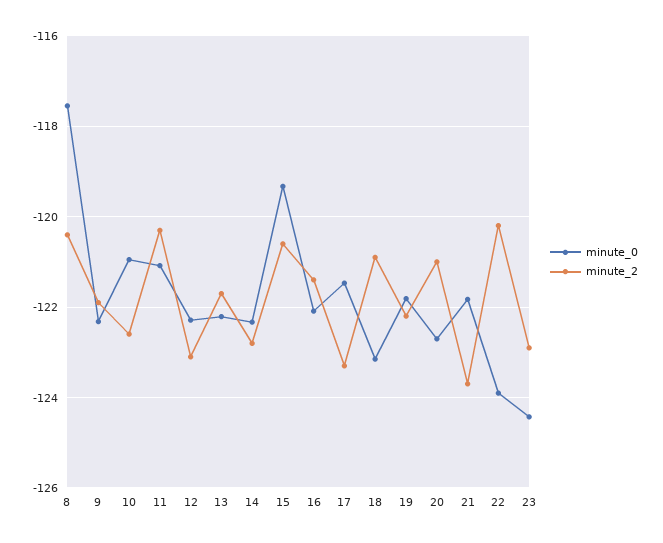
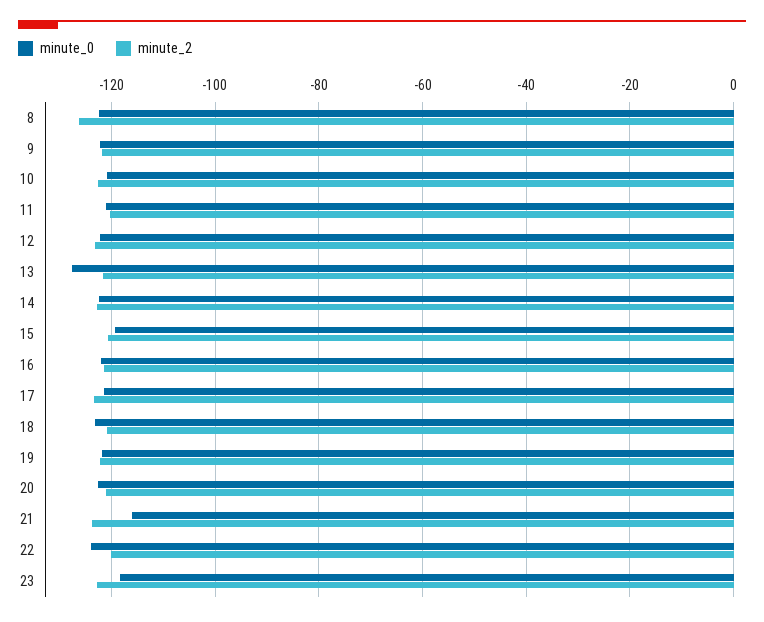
  {
    "minute_0": {
-     "8": -117.6,
+     "8": -122,
      "9": -122.4,
      "10": -121,
      "11": -121,
      "12": -122.2,
-     "13": -122.2,
+     "13": -128,
      "14": -122.4,
      "15": -119.4,
      "16": -122,
      "17": -121.4,
      "18": -123.2,
      "19": -121.8,
      "20": -122.8,
-     "21": -121.8,
+     "21": -116,
      "22": -124,
-     "23": -124.4
+     "23": -118
    },
    "minute_2": {
-     "8": -120.4,
+     "8": -126,
      "9": -122,
      "10": -122.6,
      "11": -120.4,
      "12": -123.2,
      "13": -121.8,
      "14": -122.8,
      "15": -120.6,
      "16": -121.4,
      "17": -123.4,
      "18": -121,
      "19": -122.2,
      "20": -121,
      "21": -123.8,
      "22": -120.2,
      "23": -123
    }
  }

